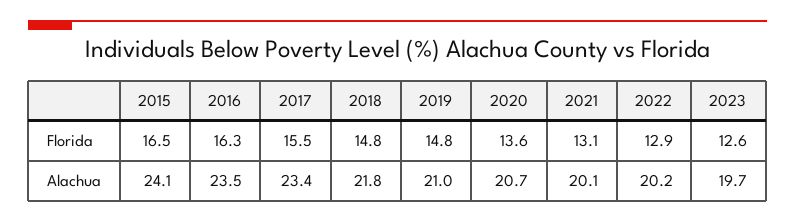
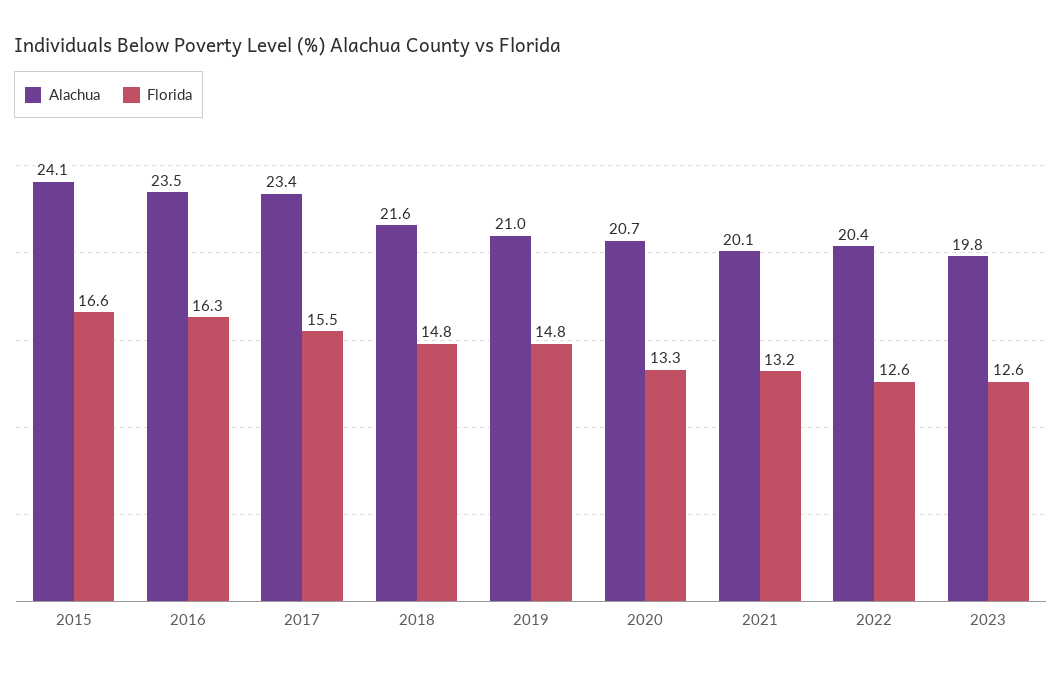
  {
    "Florida": {
-     "2015": 16.5,
+     "2015": 16.6,
      "2016": 16.3,
      "2017": 15.5,
      "2018": 14.8,
      "2019": 14.8,
-     "2020": 13.6,
+     "2020": 13.3,
-     "2021": 13.1,
+     "2021": 13.2,
-     "2022": 12.9,
+     "2022": 12.6,
      "2023": 12.6
    },
    "Alachua": {
      "2015": 24.1,
      "2016": 23.5,
      "2017": 23.4,
-     "2018": 21.8,
+     "2018": 21.6,
      "2019": 21,
      "2020": 20.7,
      "2021": 20.1,
-     "2022": 20.2,
+     "2022": 20.4,
-     "2023": 19.7
+     "2023": 19.8
    }
  }

